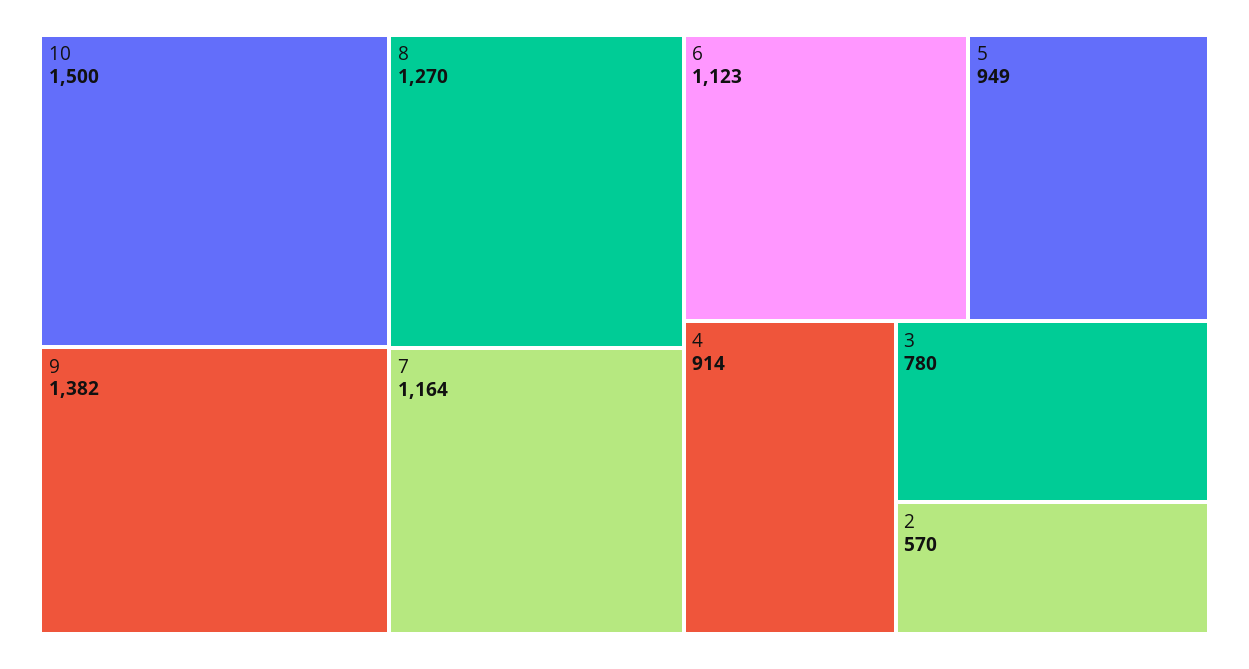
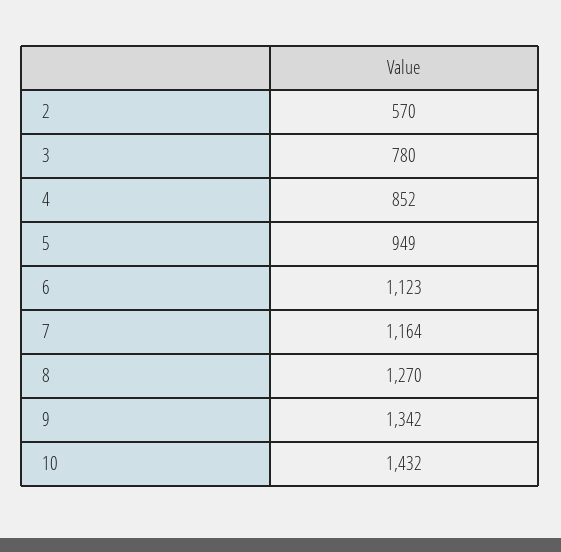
  {
-   "10": 1500,
+   "10": 1432,
-   "9": 1382,
+   "9": 1342,
    "8": 1270,
    "7": 1164,
    "6": 1123,
    "5": 949,
-   "4": 914,
+   "4": 852,
    "3": 780,
    "2": 570
  }

